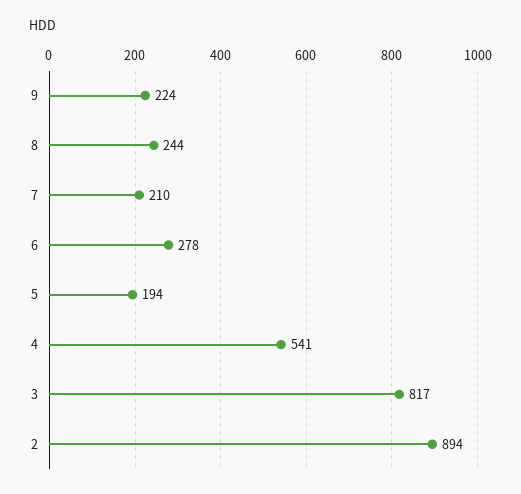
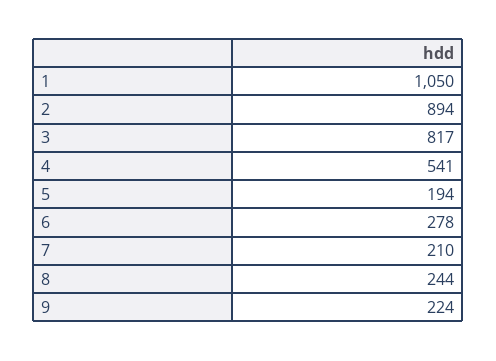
  {
    "9": 224,
    "8": 244,
    "7": 210,
    "6": 278,
    "5": 194,
    "4": 541,
    "3": 817,
-   "2": 894
+   "2": 894,
+   "1": 1050
  }

